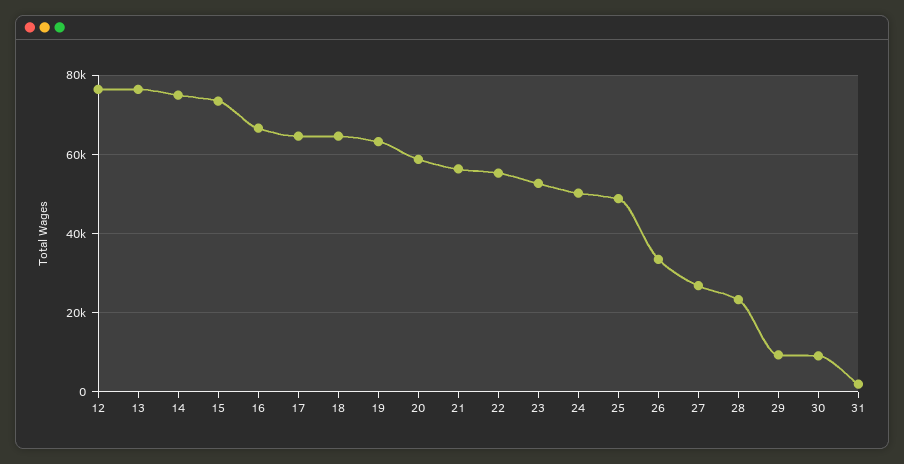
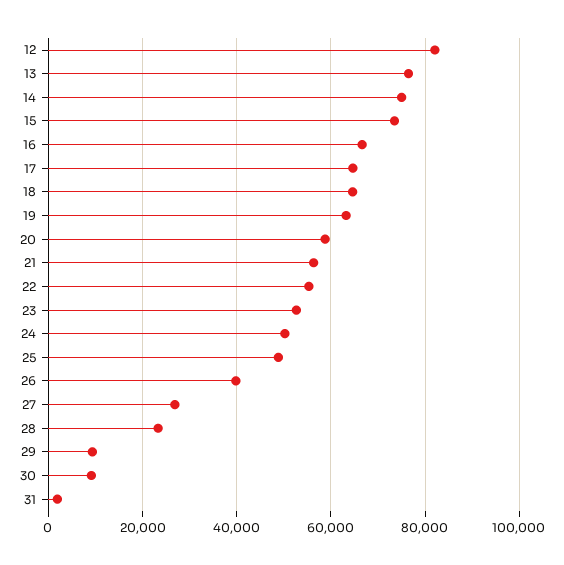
  {
-   "12": 76000,
+   "12": 82000,
    "13": 76000,
    "14": 74000,
    "15": 74000,
    "16": 66000,
    "17": 64000,
    "18": 64000,
    "19": 64000,
    "20": 58000,
    "21": 56000,
    "22": 56000,
    "23": 52000,
    "24": 50000,
    "25": 48000,
-   "26": 34000,
+   "26": 40000,
    "27": 26000,
    "28": 24000,
    "29": 10000,
    "30": 10000,
    "31": 2000
  }

